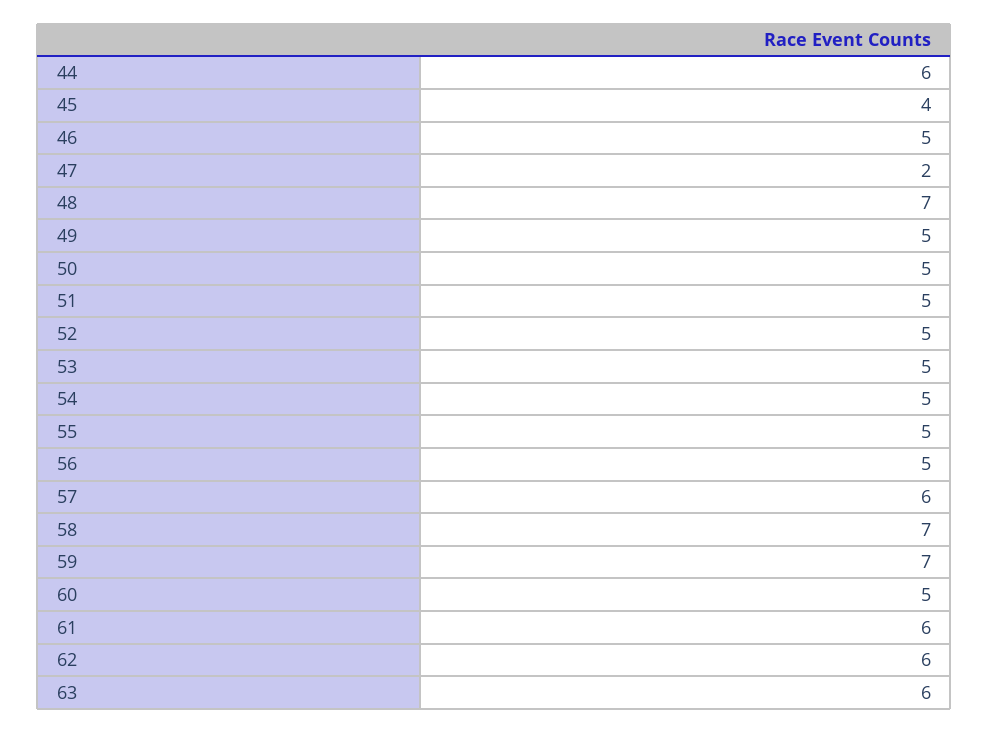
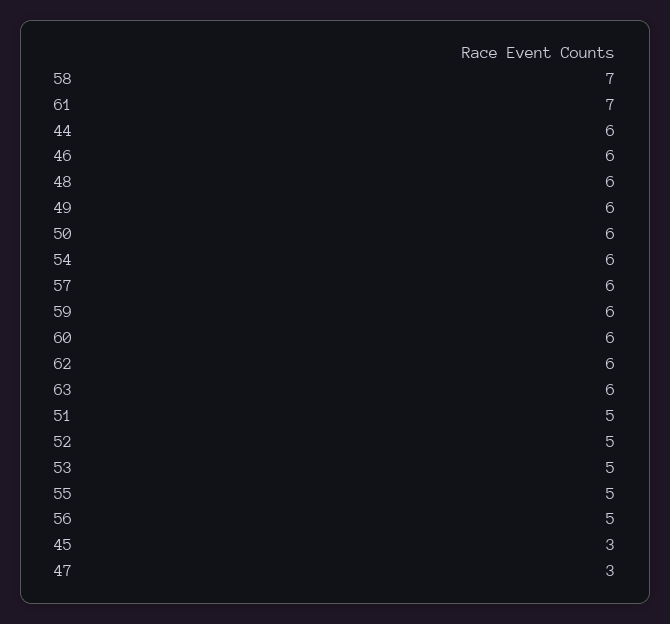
  {
    "44": 6,
-   "45": 4,
+   "45": 3,
-   "46": 5,
+   "46": 6,
-   "47": 2,
+   "47": 3,
-   "48": 7,
+   "48": 6,
-   "49": 5,
+   "49": 6,
-   "50": 5,
+   "50": 6,
    "51": 5,
    "52": 5,
    "53": 5,
-   "54": 5,
+   "54": 6,
    "55": 5,
    "56": 5,
    "57": 6,
    "58": 7,
-   "59": 7,
+   "59": 6,
-   "60": 5,
+   "60": 6,
-   "61": 6,
+   "61": 7,
    "62": 6,
    "63": 6
  }

